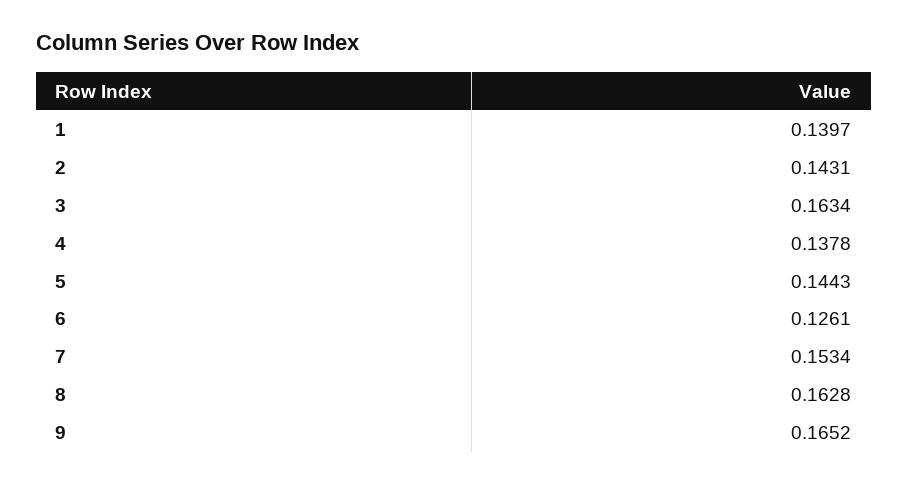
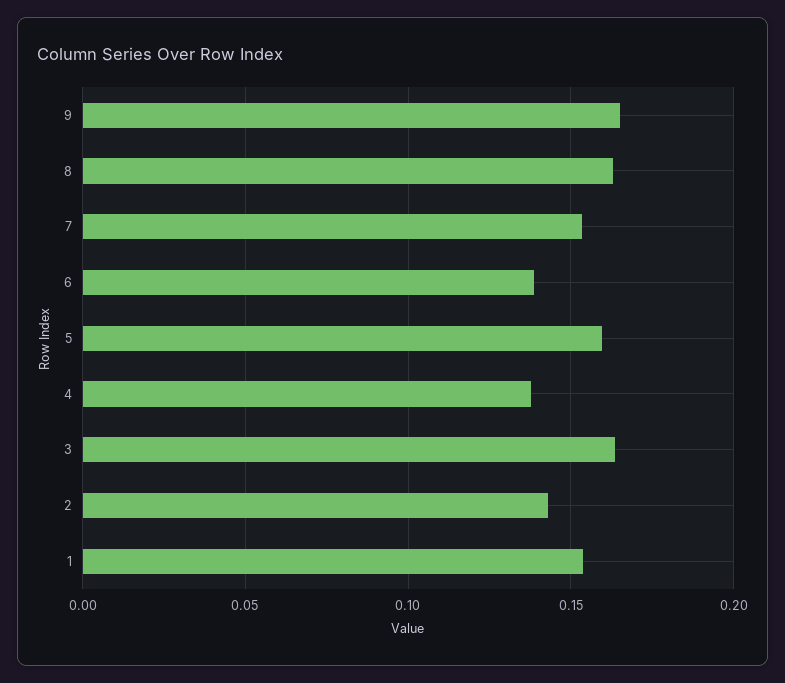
  {
-   "1": 0.1397,
+   "1": 0.155,
    "2": 0.1431,
    "3": 0.1634,
    "4": 0.1378,
-   "5": 0.1443,
+   "5": 0.16,
-   "6": 0.1261,
+   "6": 0.14,
    "7": 0.1534,
    "8": 0.1628,
    "9": 0.1652
  }

